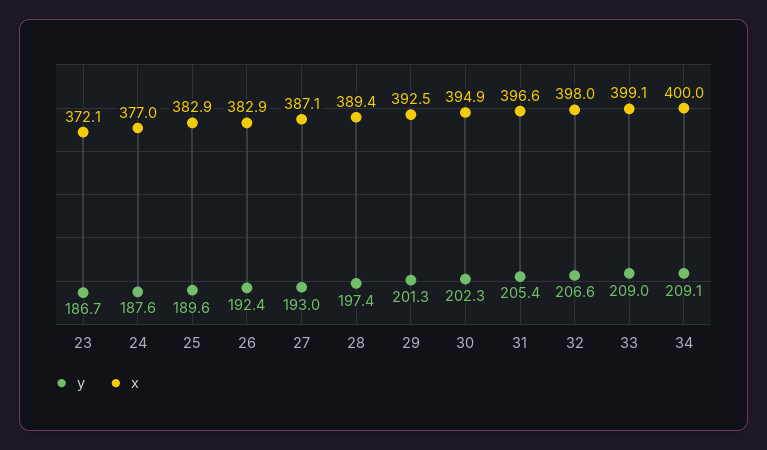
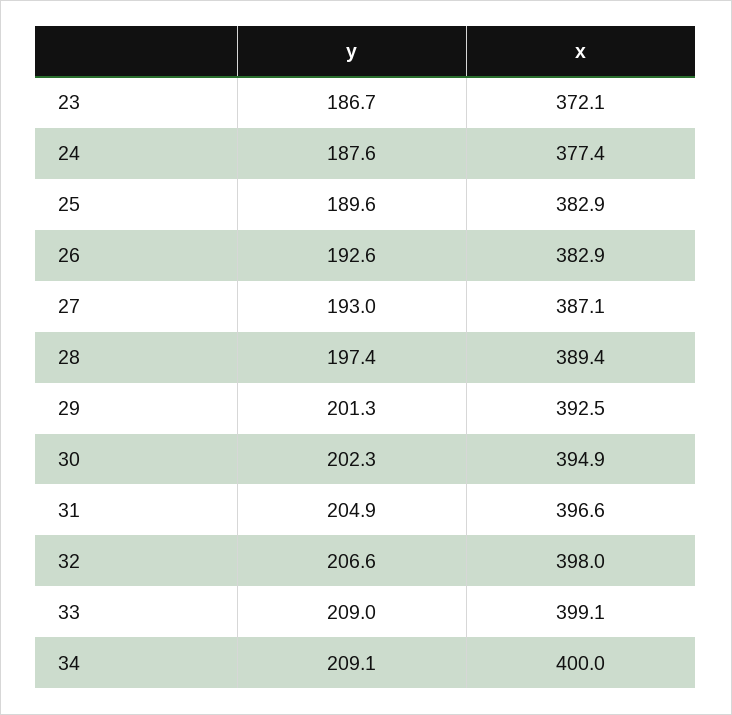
  {
    "y": {
      "23": 186.7,
      "24": 187.6,
      "25": 189.6,
-     "26": 192.4,
+     "26": 192.6,
      "27": 193,
      "28": 197.4,
      "29": 201.3,
      "30": 202.3,
-     "31": 205.4,
+     "31": 204.9,
      "32": 206.6,
      "33": 209,
      "34": 209.1
    },
    "x": {
      "23": 372.1,
-     "24": 377,
+     "24": 377.4,
      "25": 382.9,
      "26": 382.9,
      "27": 387.1,
      "28": 389.4,
      "29": 392.5,
      "30": 394.9,
      "31": 396.6,
      "32": 398,
      "33": 399.1,
      "34": 400
    }
  }

